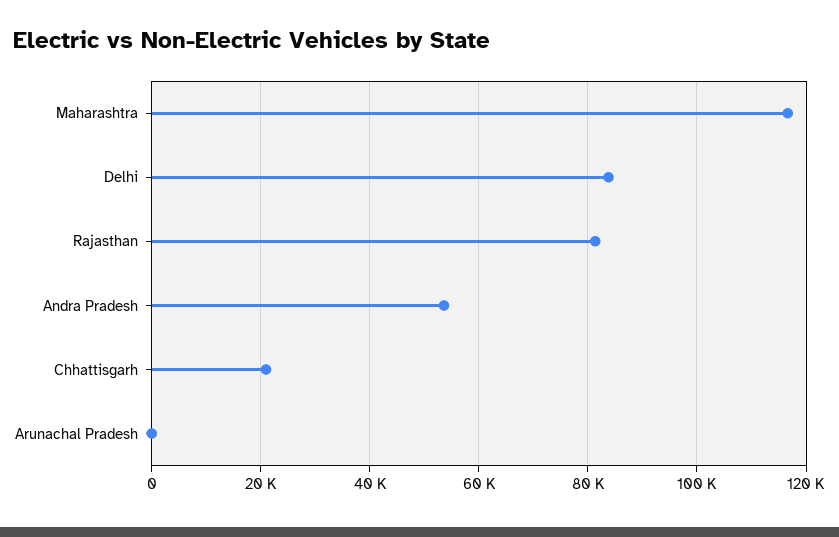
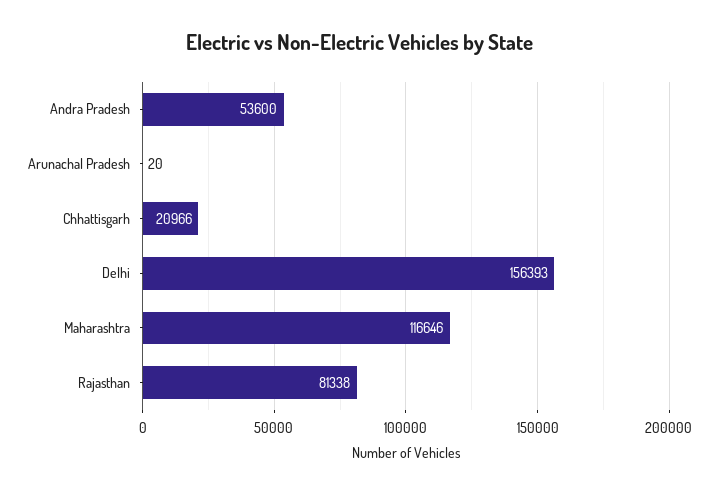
  {
    "Maharashtra": 116646,
-   "Delhi": 84000,
+   "Delhi": 156393,
    "Rajasthan": 81338,
    "Andra Pradesh": 53600,
    "Chhattisgarh": 20966,
    "Arunachal Pradesh": 20
  }

